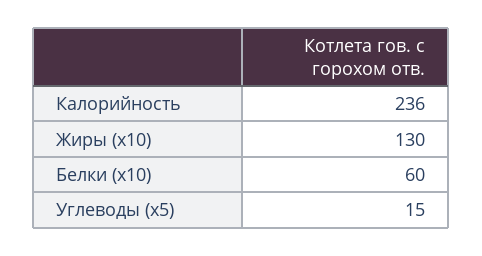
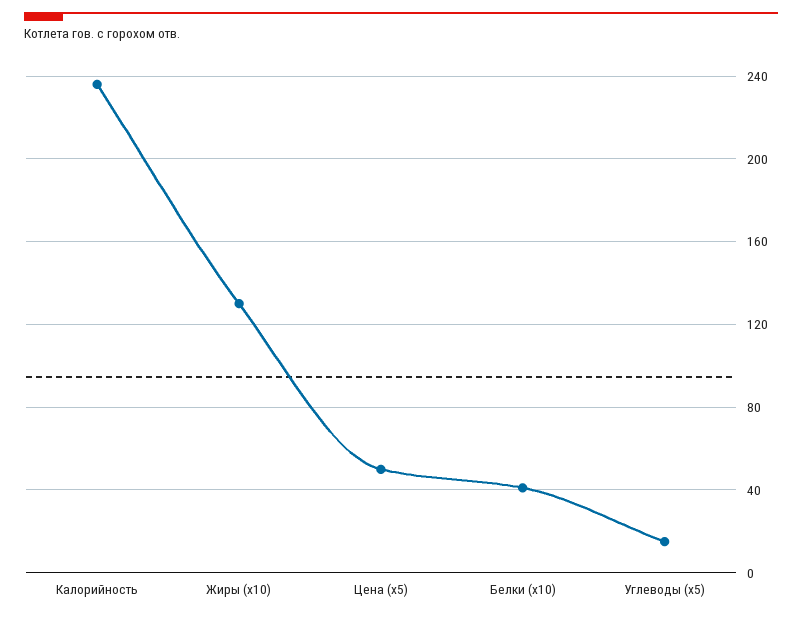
  {
    "Калорийность": 236,
    "Жиры (x10)": 130,
-   "Белки (x10)": 60,
+   "Белки (x10)": 40,
-   "Углеводы (x5)": 15
+   "Углеводы (x5)": 15,
+   "Цена (x5)": 50
  }

